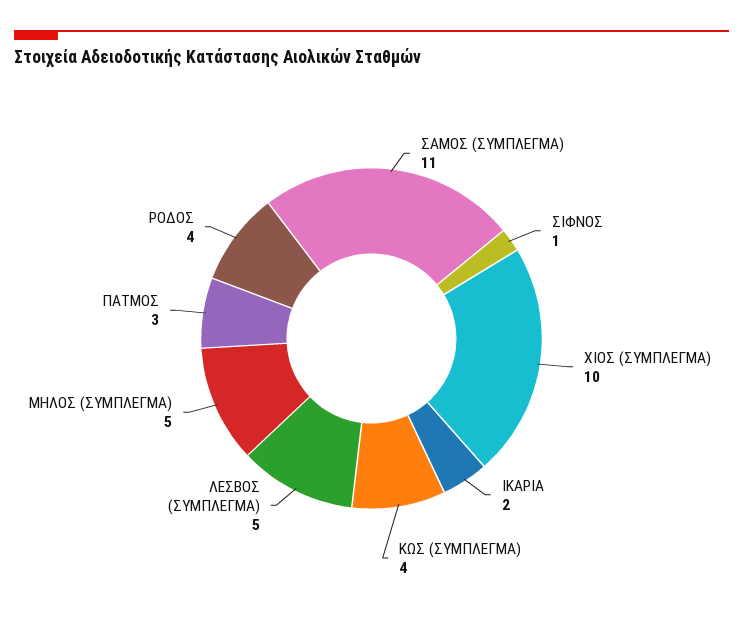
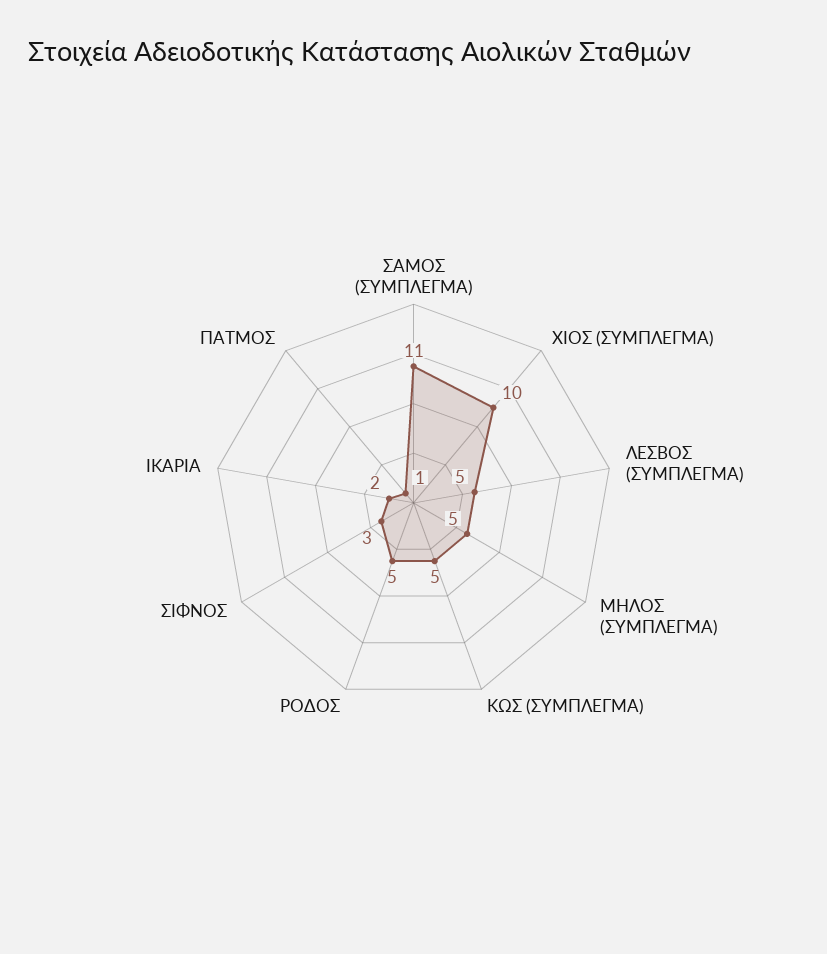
  {
    "ΣΑΜΟΣ (ΣΥΜΠΛΕΓΜΑ)": 11,
-   "ΣΙΦΝΟΣ": 1,
+   "ΣΙΦΝΟΣ": 3,
    "ΧΙΟΣ (ΣΥΜΠΛΕΓΜΑ)": 10,
    "ΙΚΑΡΙΑ": 2,
-   "ΚΩΣ (ΣΥΜΠΛΕΓΜΑ)": 4,
+   "ΚΩΣ (ΣΥΜΠΛΕΓΜΑ)": 5,
    "ΛΕΣΒΟΣ (ΣΥΜΠΛΕΓΜΑ)": 5,
    "ΜΗΛΟΣ (ΣΥΜΠΛΕΓΜΑ)": 5,
-   "ΠΑΤΜΟΣ": 3,
+   "ΠΑΤΜΟΣ": 1,
-   "ΡΟΔΟΣ": 4
+   "ΡΟΔΟΣ": 5
  }

